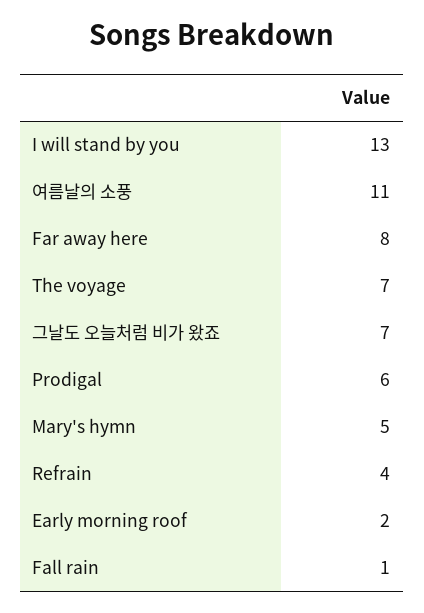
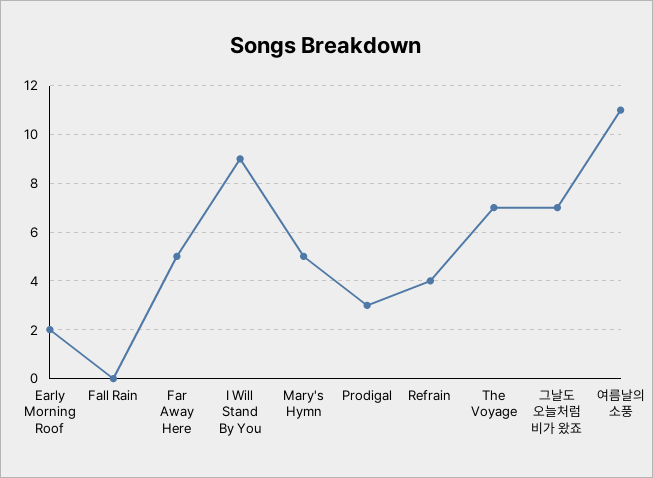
  {
-   "I will stand by you": 13,
+   "I will stand by you": 9,
    "여름날의 소풍": 11,
-   "Far away here": 8,
+   "Far away here": 5,
    "The voyage": 7,
    "그날도 오늘처럼 비가 왔죠": 7,
-   "Prodigal": 6,
+   "Prodigal": 3,
    "Mary's hymn": 5,
    "Refrain": 4,
    "Early morning roof": 2,
-   "Fall rain": 1
+   "Fall rain": 0
  }

